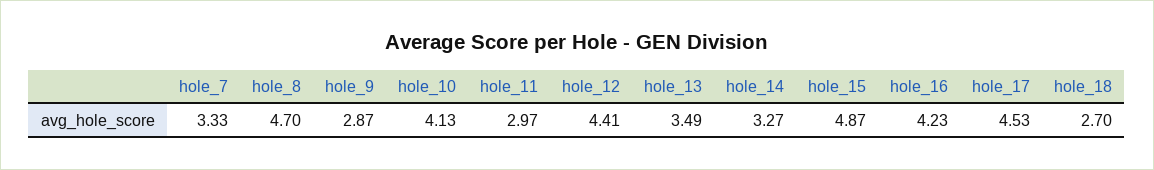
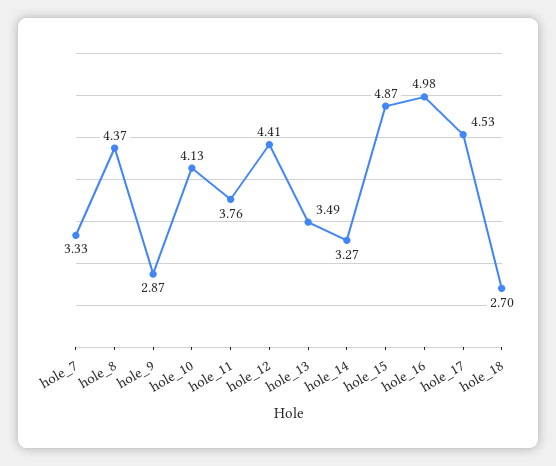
  {
    "hole_7": 3.33,
-   "hole_8": 4.7,
+   "hole_8": 4.37,
    "hole_9": 2.87,
    "hole_10": 4.13,
-   "hole_11": 2.97,
+   "hole_11": 3.76,
    "hole_12": 4.41,
    "hole_13": 3.49,
    "hole_14": 3.27,
    "hole_15": 4.87,
-   "hole_16": 4.23,
+   "hole_16": 4.98,
    "hole_17": 4.53,
    "hole_18": 2.7
  }

